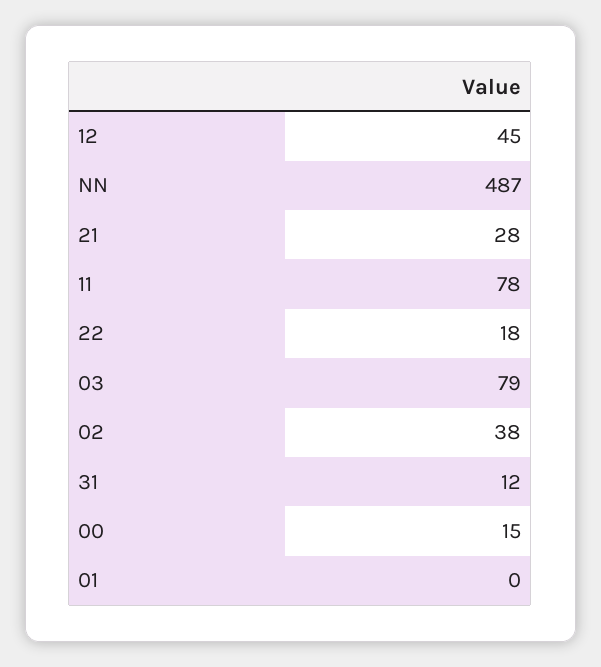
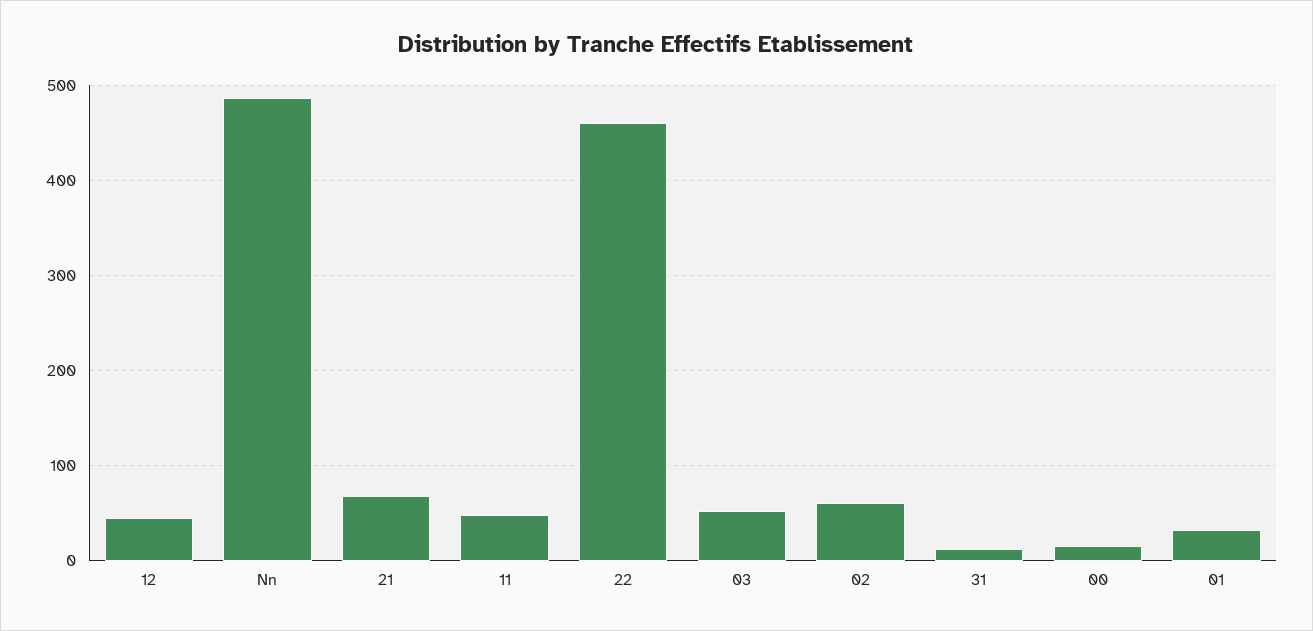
  {
    "12": 45,
    "NN": 487,
-   "21": 28,
+   "21": 70,
-   "11": 78,
+   "11": 50,
-   "22": 18,
+   "22": 460,
-   "03": 79,
+   "03": 50,
-   "02": 38,
+   "02": 60,
    "31": 12,
    "00": 15,
-   "01": 0
+   "01": 30
  }

